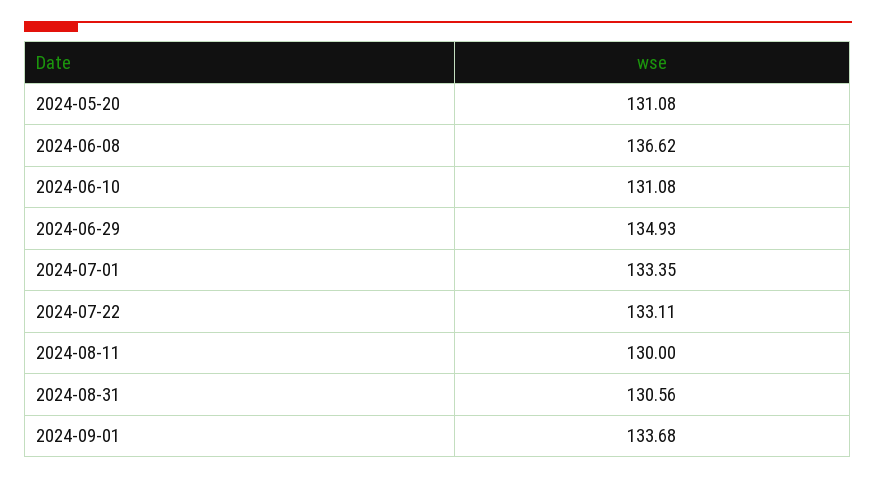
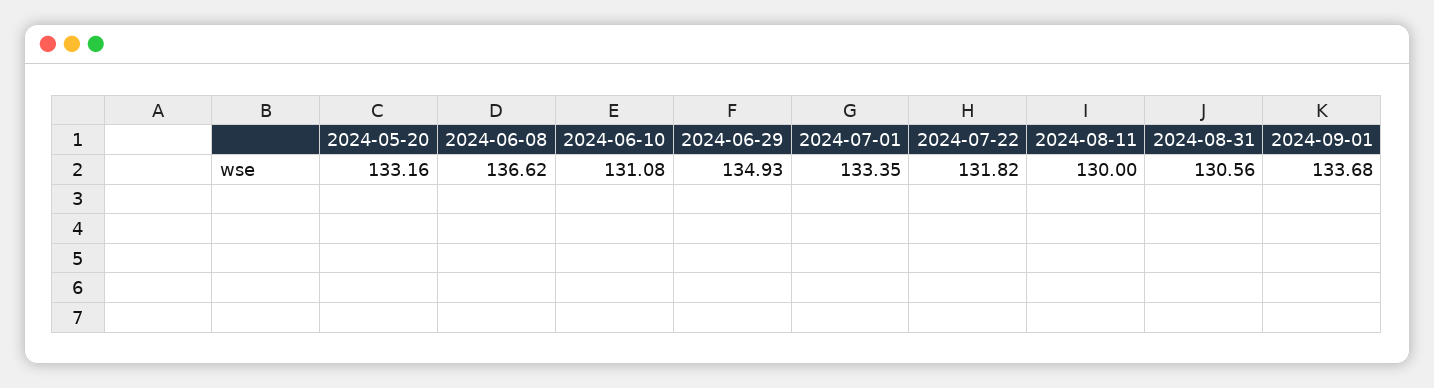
  {
-   "2024-05-20": 131.08,
+   "2024-05-20": 133.16,
    "2024-06-08": 136.62,
    "2024-06-10": 131.08,
    "2024-06-29": 134.93,
    "2024-07-01": 133.35,
-   "2024-07-22": 133.11,
+   "2024-07-22": 131.82,
    "2024-08-11": 130,
    "2024-08-31": 130.56,
    "2024-09-01": 133.68
  }

